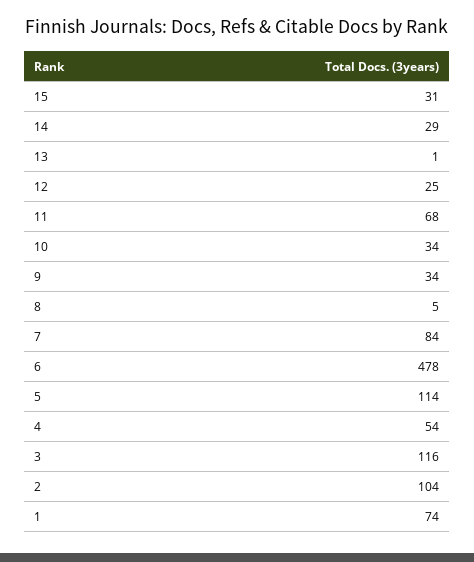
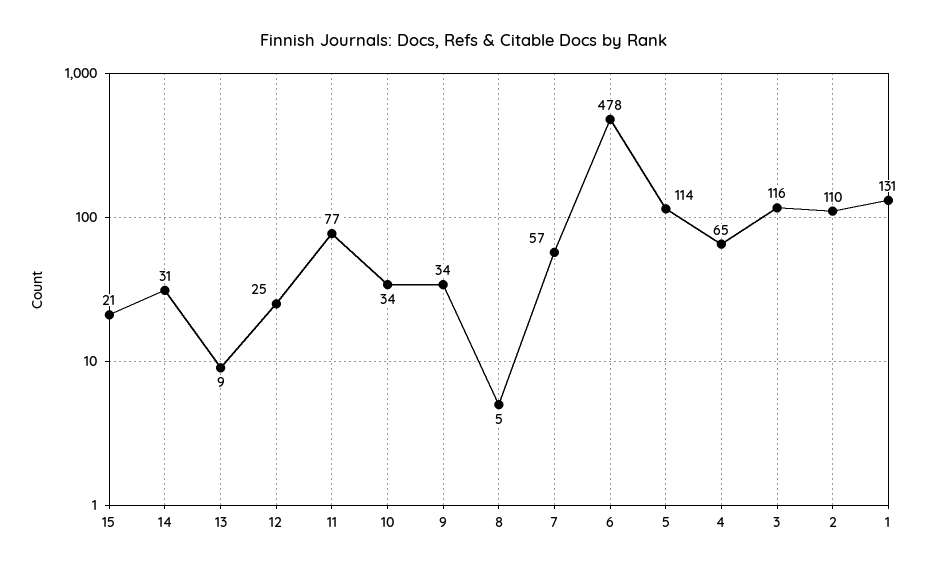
  {
-   "15": 31,
+   "15": 21,
-   "14": 29,
+   "14": 31,
-   "13": 1,
+   "13": 9,
    "12": 25,
-   "11": 68,
+   "11": 77,
    "10": 34,
    "9": 34,
    "8": 5,
-   "7": 84,
+   "7": 57,
    "6": 478,
    "5": 114,
-   "4": 54,
+   "4": 65,
    "3": 116,
-   "2": 104,
+   "2": 110,
-   "1": 74
+   "1": 131
  }

